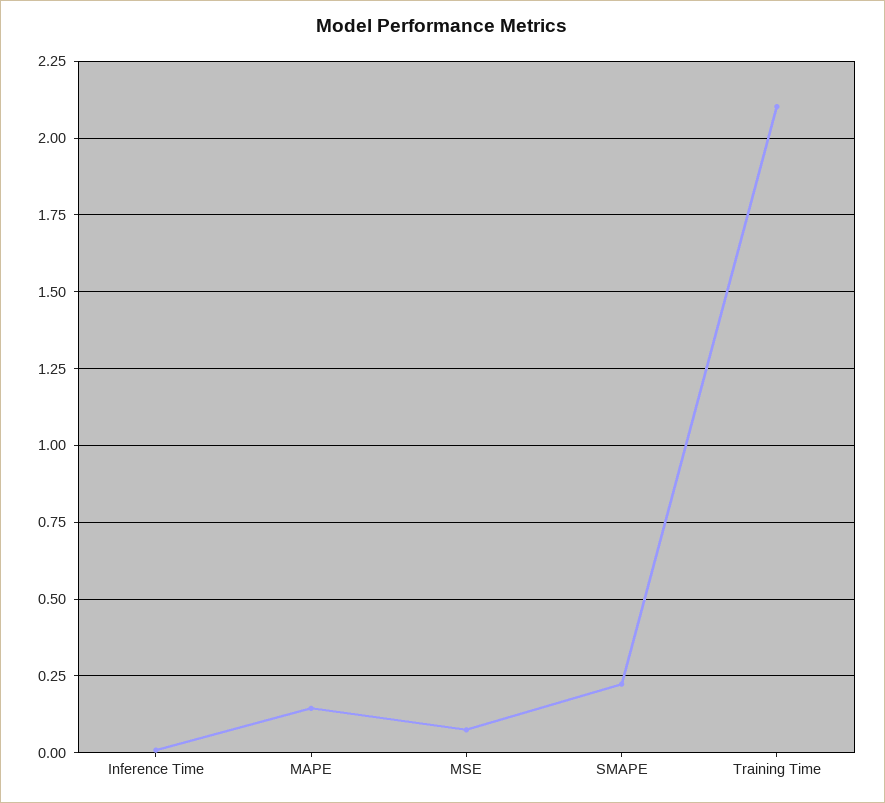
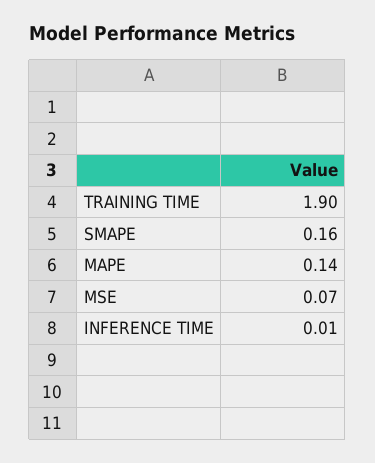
  {
    "Inference Time": 0.01,
    "MAPE": 0.14,
    "MSE": 0.07,
-   "SMAPE": 0.225,
+   "SMAPE": 0.16,
-   "Training Time": 2.1
+   "Training Time": 1.9
  }

